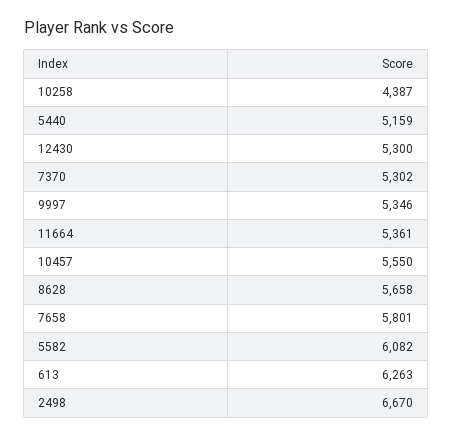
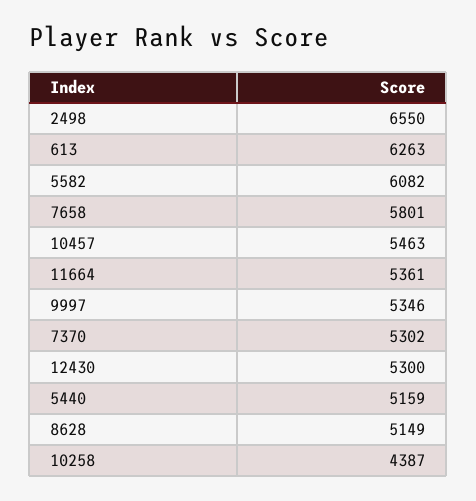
  {
    "10258": 4387,
    "5440": 5159,
    "12430": 5300,
    "7370": 5302,
    "9997": 5346,
    "11664": 5361,
-   "10457": 5550,
+   "10457": 5463,
-   "8628": 5658,
+   "8628": 5149,
    "7658": 5801,
    "5582": 6082,
    "613": 6263,
-   "2498": 6670
+   "2498": 6550
  }

